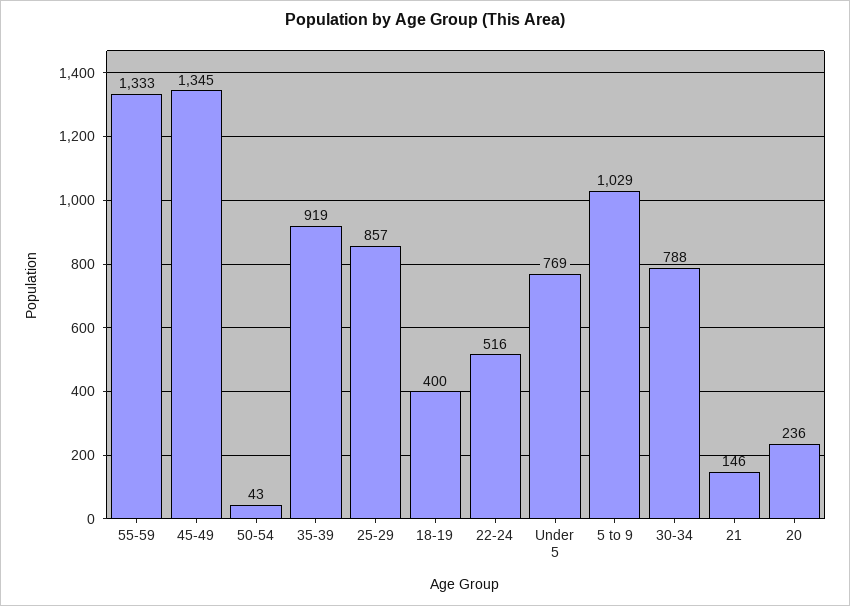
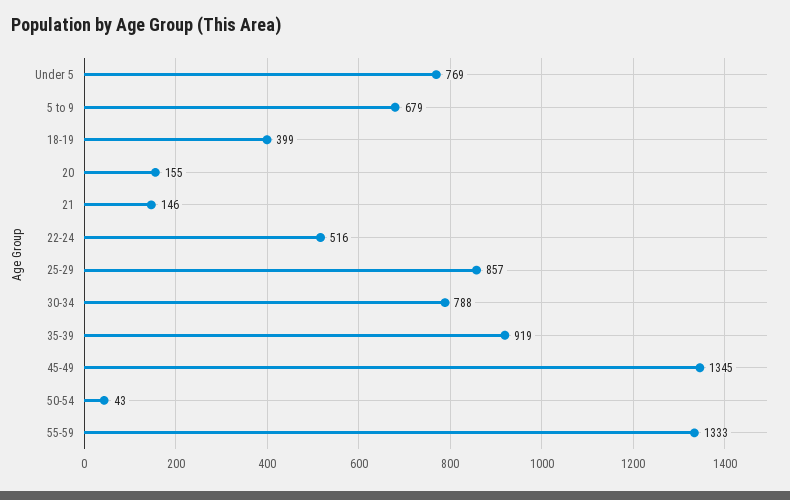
  {
    "55-59": 1333,
    "45-49": 1345,
    "50-54": 43,
    "35-39": 919,
    "25-29": 857,
-   "18-19": 400,
+   "18-19": 399,
    "22-24": 516,
    "Under 5": 769,
-   "5 to 9": 1029,
+   "5 to 9": 679,
    "30-34": 788,
    "21": 146,
-   "20": 236
+   "20": 155
  }

